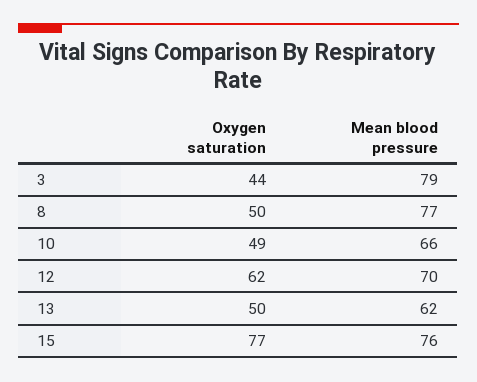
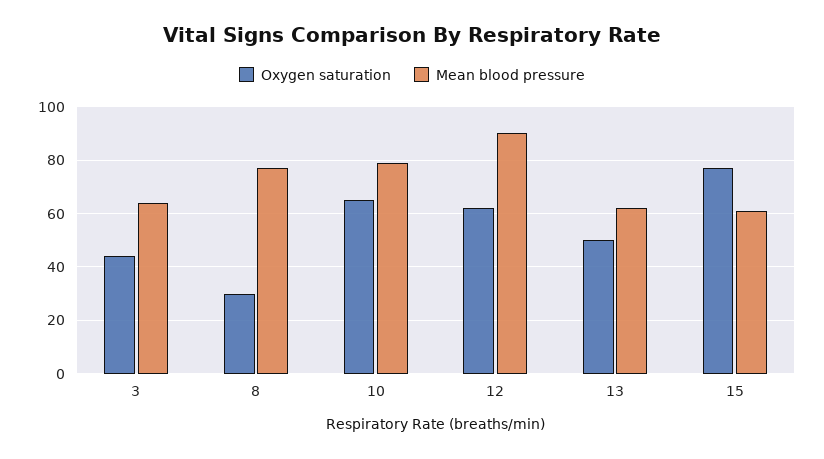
  {
    "Oxygen saturation": {
      "3": 44,
-     "8": 50,
+     "8": 30,
-     "10": 49,
+     "10": 65,
      "12": 62,
      "13": 50,
      "15": 77
    },
    "Mean blood pressure": {
-     "3": 79,
+     "3": 65,
      "8": 77,
-     "10": 66,
+     "10": 80,
-     "12": 70,
+     "12": 90,
      "13": 62,
-     "15": 76
+     "15": 60
    }
  }

